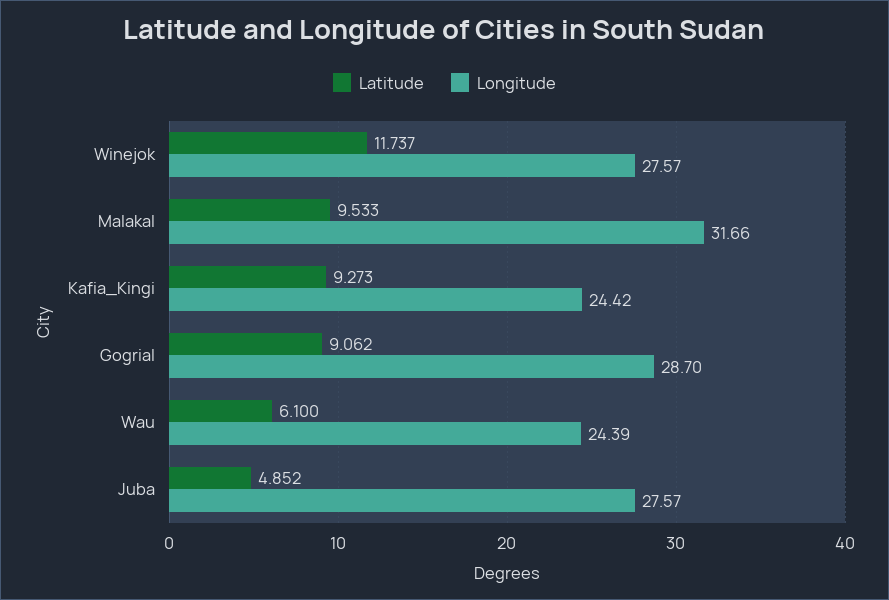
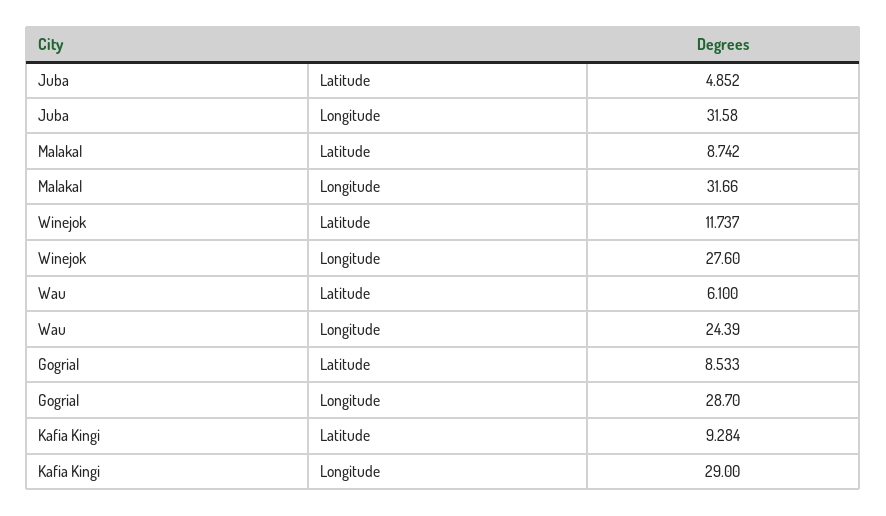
  {
    "Latitude": {
      "Winejok": 11.737,
-     "Malakal": 9.533,
+     "Malakal": 8.742,
-     "Kafia_Kingi": 9.273,
+     "Kafia_Kingi": 9.284,
-     "Gogrial": 9.062,
+     "Gogrial": 8.533,
      "Wau": 6.1,
      "Juba": 4.852
    },
    "Longitude": {
-     "Winejok": 27.57,
+     "Winejok": 27.6,
      "Malakal": 31.66,
-     "Kafia_Kingi": 24.42,
+     "Kafia_Kingi": 29,
      "Gogrial": 28.7,
      "Wau": 24.39,
-     "Juba": 27.57
+     "Juba": 31.58
    }
  }

